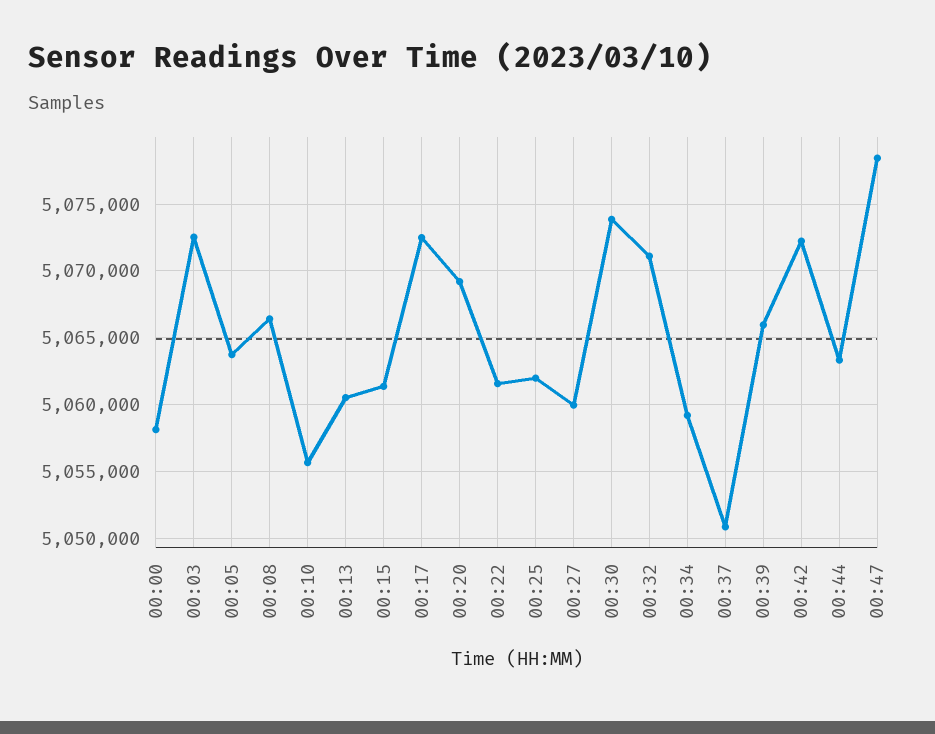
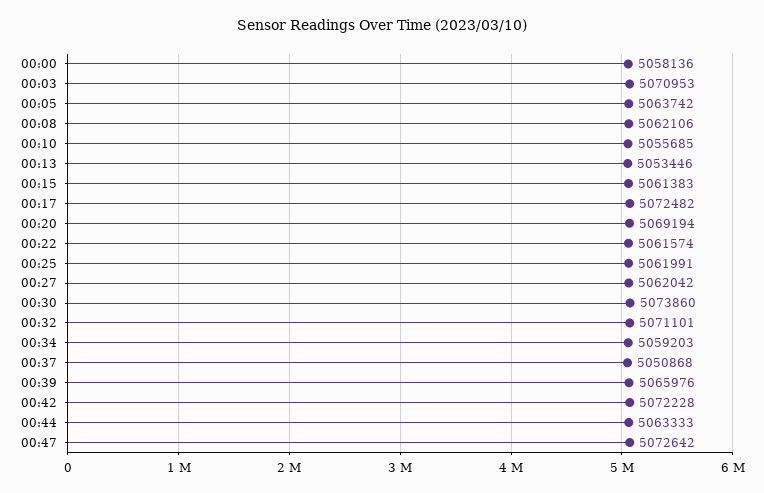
  {
    "00:00": 5058136,
-   "00:03": 5072500,
+   "00:03": 5070953,
    "00:05": 5063742,
-   "00:08": 5066500,
+   "00:08": 5062106,
    "00:10": 5055685,
-   "00:13": 5060500,
+   "00:13": 5053446,
    "00:15": 5061383,
    "00:17": 5072482,
    "00:20": 5069194,
    "00:22": 5061574,
    "00:25": 5061991,
-   "00:27": 5060000,
+   "00:27": 5062042,
    "00:30": 5073860,
    "00:32": 5071101,
    "00:34": 5059203,
    "00:37": 5050868,
    "00:39": 5065976,
    "00:42": 5072228,
    "00:44": 5063333,
-   "00:47": 5078500
+   "00:47": 5072642
  }

